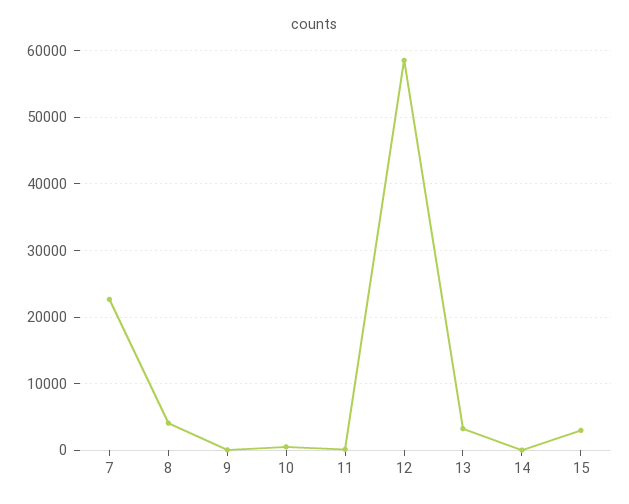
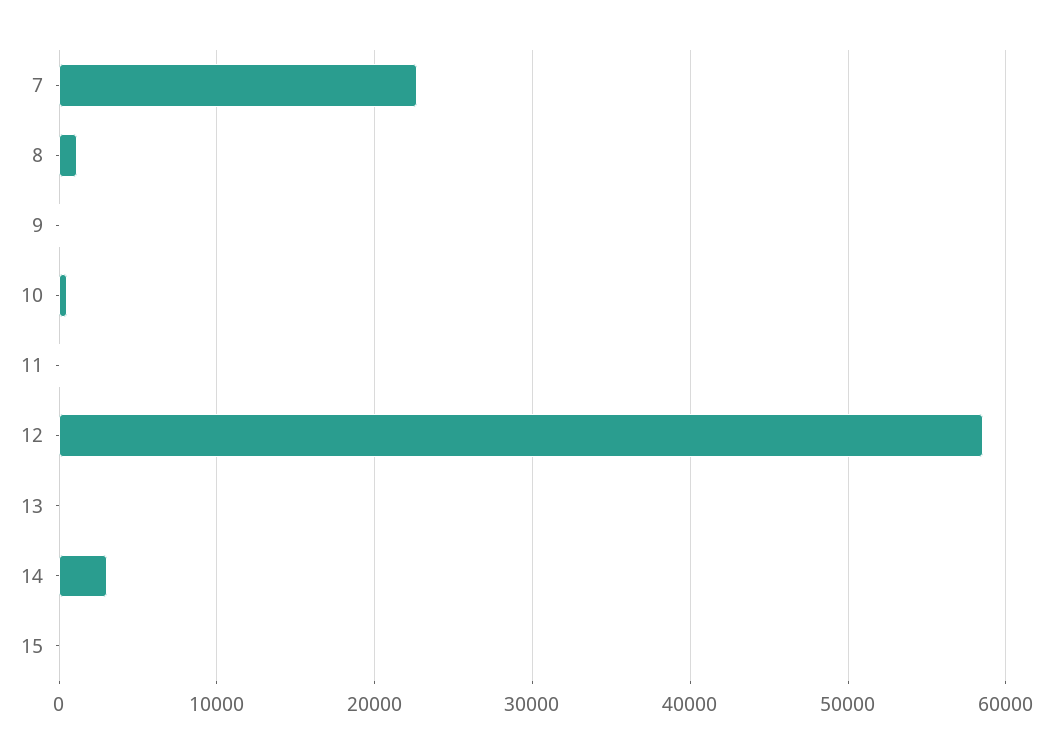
  {
    "7": 23000,
-   "8": 4000,
+   "8": 1000,
    "9": 0,
    "10": 0,
    "11": 0,
    "12": 59000,
-   "13": 3000,
+   "13": 0,
-   "14": 0,
+   "14": 3000,
-   "15": 3000
+   "15": 0
  }

